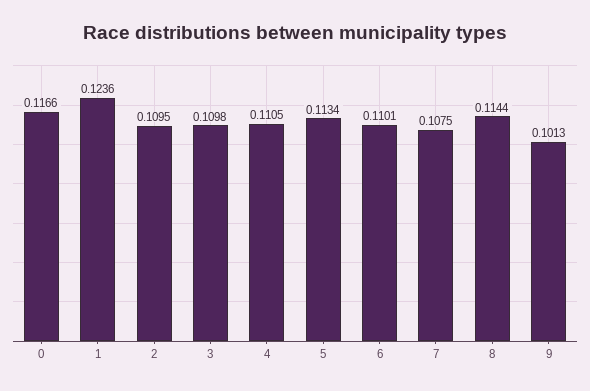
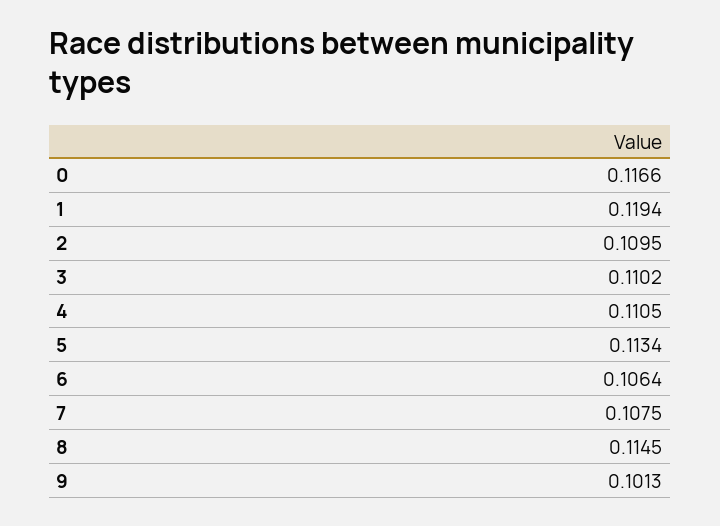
  {
    "0": 0.1166,
-   "1": 0.1236,
+   "1": 0.1194,
    "2": 0.1095,
-   "3": 0.1098,
+   "3": 0.1102,
    "4": 0.1105,
    "5": 0.1134,
-   "6": 0.1101,
+   "6": 0.1064,
    "7": 0.1075,
-   "8": 0.1144,
+   "8": 0.1145,
    "9": 0.1013
  }

